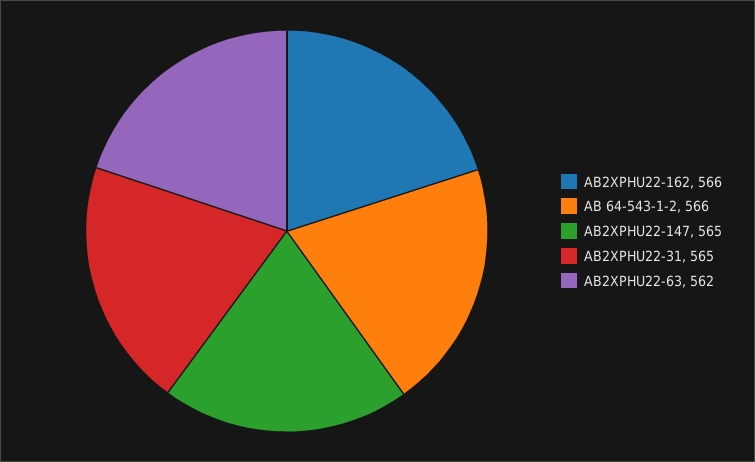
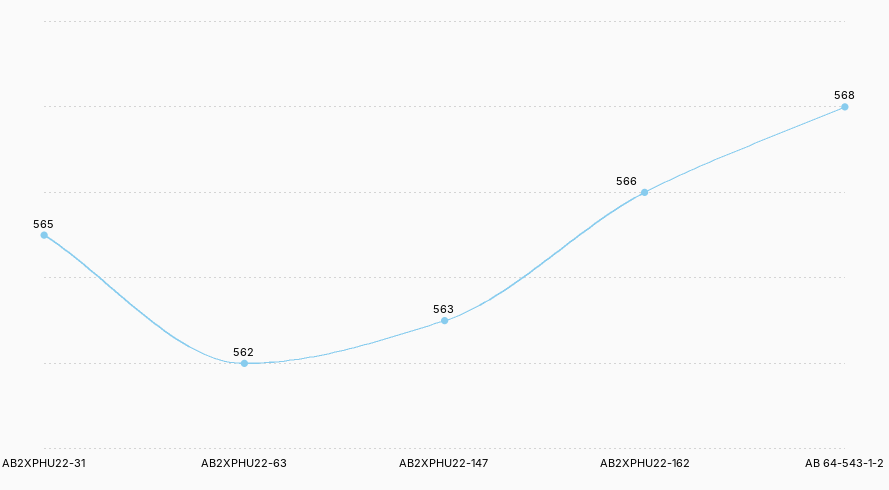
  {
    "AB2XPHU22-162": 566,
-   "AB 64-543-1-2": 566,
+   "AB 64-543-1-2": 568,
-   "AB2XPHU22-147": 565,
+   "AB2XPHU22-147": 563,
    "AB2XPHU22-31": 565,
    "AB2XPHU22-63": 562
  }

